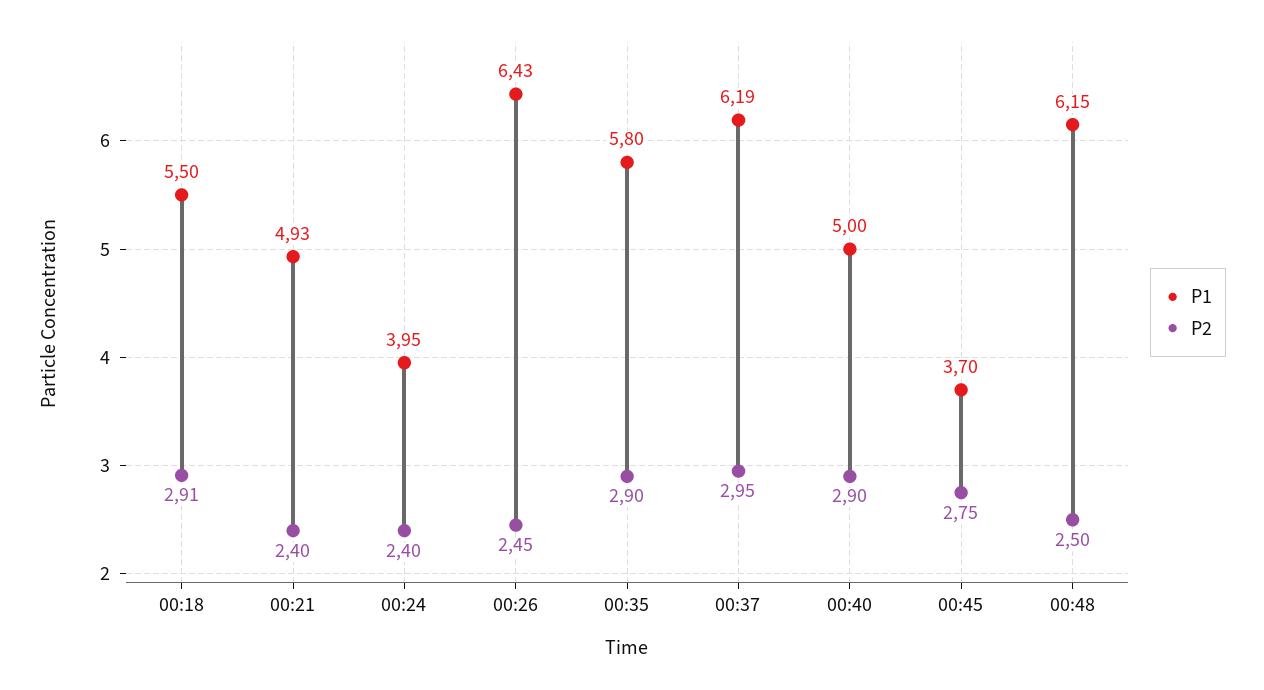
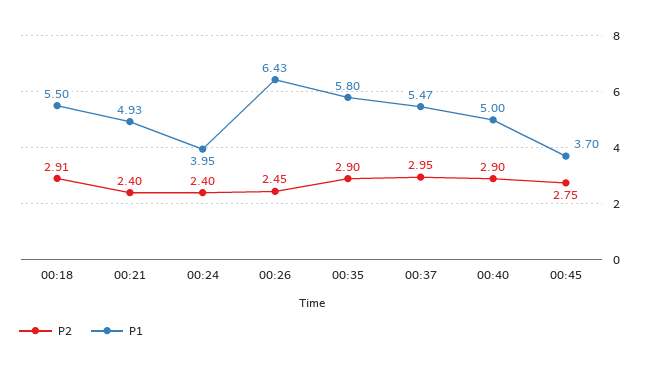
  {
    "P1": {
      "00:18": 5.5,
      "00:21": 4.93,
      "00:24": 3.95,
      "00:26": 6.43,
      "00:35": 5.8,
-     "00:37": 6.19,
+     "00:37": 5.47,
      "00:40": 5,
-     "00:45": 3.7,
+     "00:45": 3.7
-     "00:48": 6.15
    },
    "P2": {
      "00:18": 2.91,
      "00:21": 2.4,
      "00:24": 2.4,
      "00:26": 2.45,
      "00:35": 2.9,
      "00:37": 2.95,
      "00:40": 2.9,
-     "00:45": 2.75,
+     "00:45": 2.75
-     "00:48": 2.5
    }
  }

